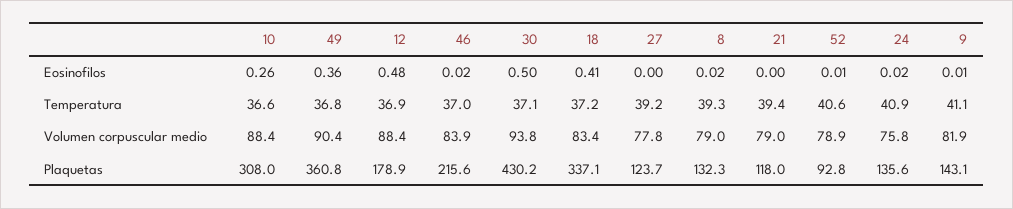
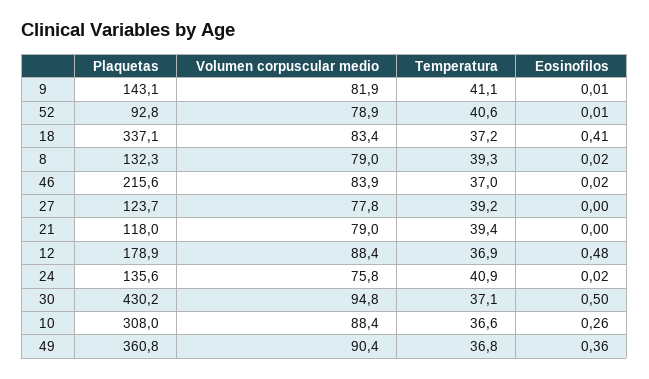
  {
    "10": {
      "Eosinofilos": 0.26,
      "Temperatura": 36.6,
      "Volumen corpuscular medio": 88.4,
      "Plaquetas": 308
    },
    "49": {
      "Eosinofilos": 0.36,
      "Temperatura": 36.8,
      "Volumen corpuscular medio": 90.4,
      "Plaquetas": 360.8
    },
    "12": {
      "Eosinofilos": 0.48,
      "Temperatura": 36.9,
      "Volumen corpuscular medio": 88.4,
      "Plaquetas": 178.9
    },
    "46": {
      "Eosinofilos": 0.02,
      "Temperatura": 37,
      "Volumen corpuscular medio": 83.9,
      "Plaquetas": 215.6
    },
    "30": {
      "Eosinofilos": 0.5,
      "Temperatura": 37.1,
-     "Volumen corpuscular medio": 93.8,
+     "Volumen corpuscular medio": 94.8,
      "Plaquetas": 430.2
    },
    "18": {
      "Eosinofilos": 0.41,
      "Temperatura": 37.2,
      "Volumen corpuscular medio": 83.4,
      "Plaquetas": 337.1
    },
    "27": {
      "Eosinofilos": 0,
      "Temperatura": 39.2,
      "Volumen corpuscular medio": 77.8,
      "Plaquetas": 123.7
    },
    "8": {
      "Eosinofilos": 0.02,
      "Temperatura": 39.3,
      "Volumen corpuscular medio": 79,
      "Plaquetas": 132.3
    },
    "21": {
      "Eosinofilos": 0,
      "Temperatura": 39.4,
      "Volumen corpuscular medio": 79,
      "Plaquetas": 118
    },
    "52": {
      "Eosinofilos": 0.01,
      "Temperatura": 40.6,
      "Volumen corpuscular medio": 78.9,
      "Plaquetas": 92.8
    },
    "24": {
      "Eosinofilos": 0.02,
      "Temperatura": 40.9,
      "Volumen corpuscular medio": 75.8,
      "Plaquetas": 135.6
    },
    "9": {
      "Eosinofilos": 0.01,
      "Temperatura": 41.1,
      "Volumen corpuscular medio": 81.9,
      "Plaquetas": 143.1
    }
  }

